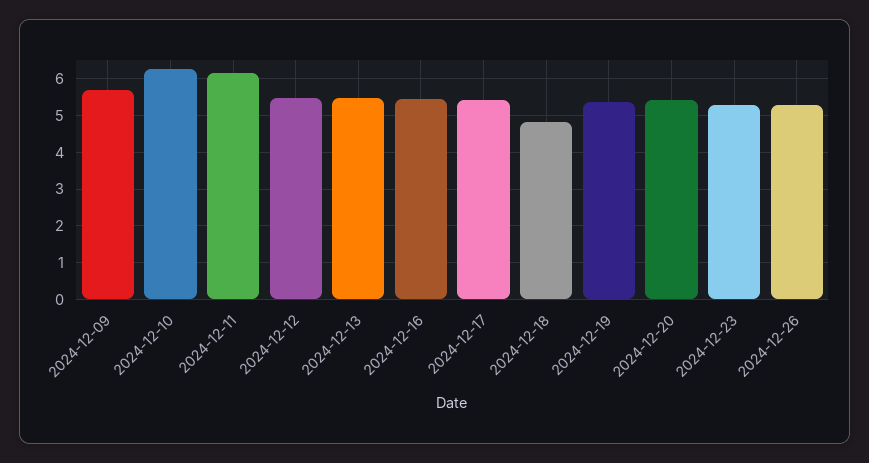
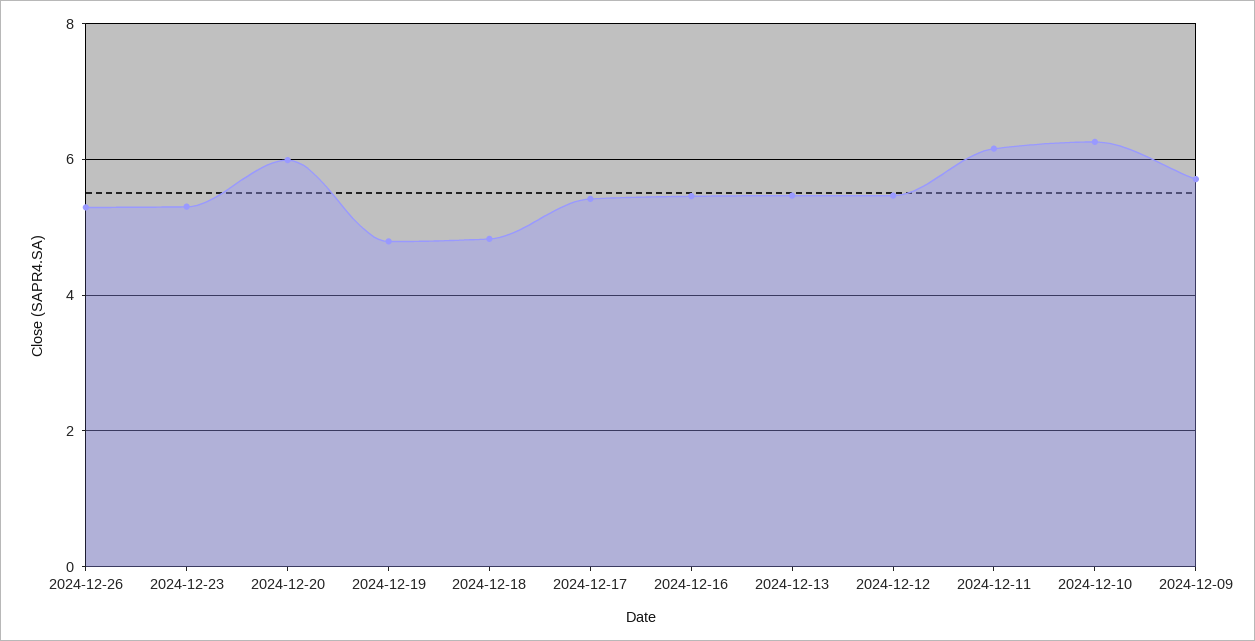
  {
    "2024-12-09": 5.8,
    "2024-12-10": 6.2,
    "2024-12-11": 6.2,
    "2024-12-12": 5.4,
    "2024-12-13": 5.4,
    "2024-12-16": 5.4,
    "2024-12-17": 5.4,
    "2024-12-18": 4.8,
-   "2024-12-19": 5.4,
+   "2024-12-19": 4.8,
-   "2024-12-20": 5.4,
+   "2024-12-20": 6,
    "2024-12-23": 5.4,
    "2024-12-26": 5.2
  }

